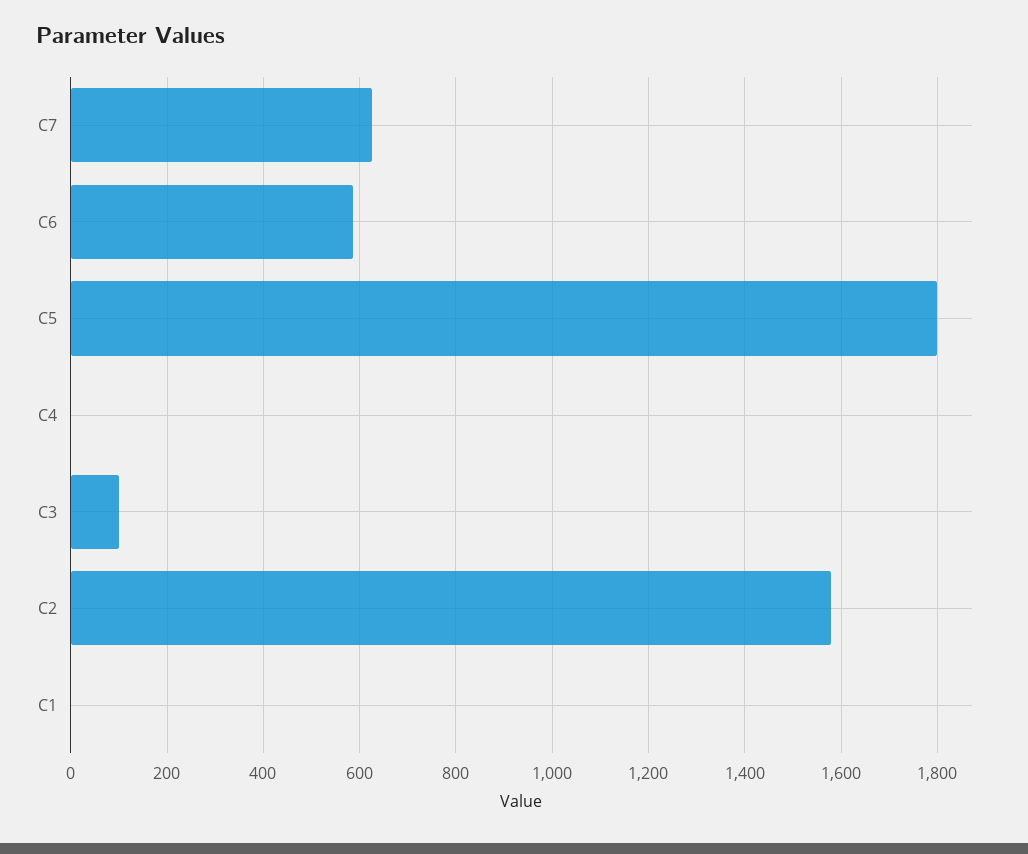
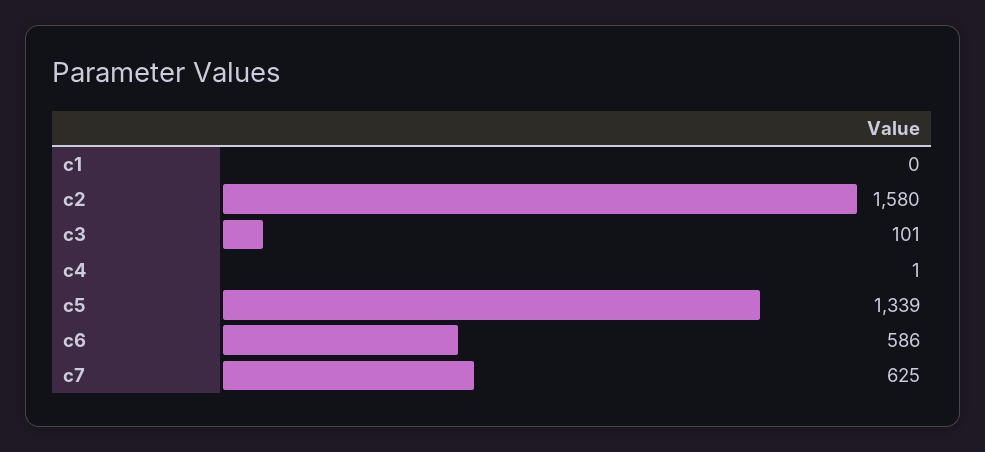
  {
    "C7": 625,
    "C6": 586,
-   "C5": 1800,
+   "C5": 1339,
    "C4": 1,
    "C3": 101,
    "C2": 1580,
    "C1": 0
  }

